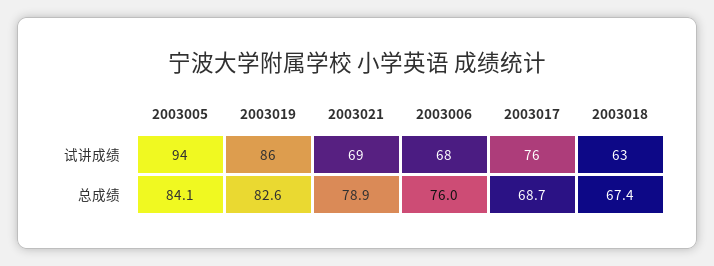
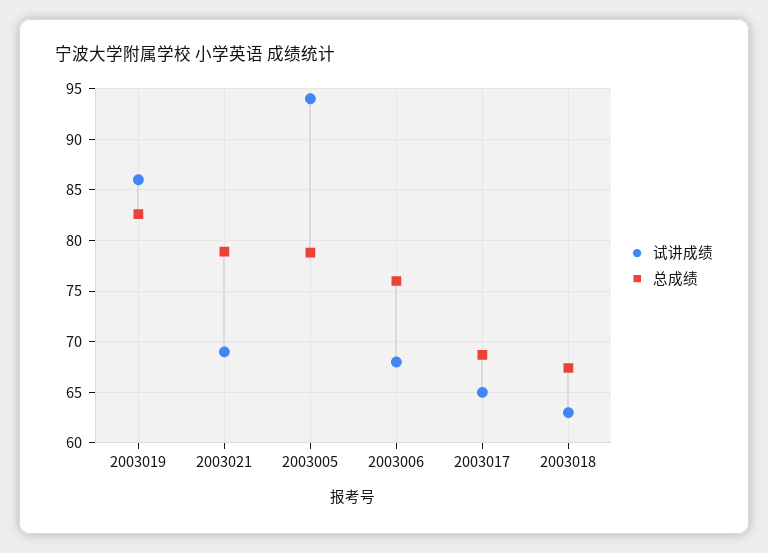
  {
    "试讲成绩": {
      "2003005": 94,
      "2003019": 86,
      "2003021": 69,
      "2003006": 68,
-     "2003017": 76,
+     "2003017": 65,
      "2003018": 63
    },
    "总成绩": {
-     "2003005": 84.1,
+     "2003005": 79,
      "2003019": 82.6,
      "2003021": 78.9,
      "2003006": 76,
      "2003017": 68.7,
      "2003018": 67.4
    }
  }

